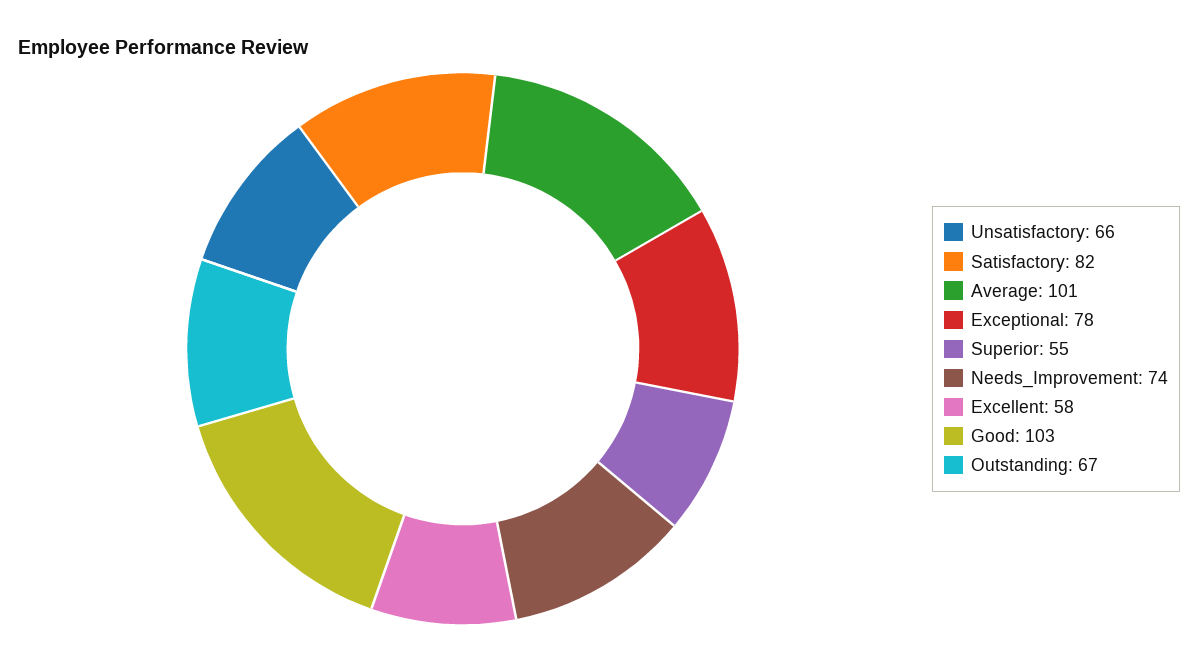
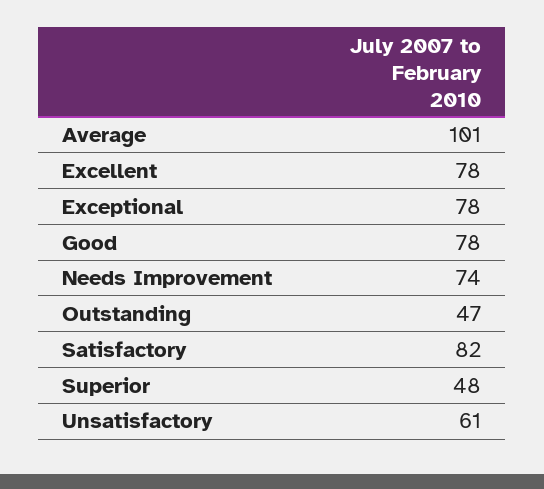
  {
-   "Unsatisfactory": 66,
+   "Unsatisfactory": 61,
    "Satisfactory": 82,
    "Average": 101,
    "Exceptional": 78,
-   "Superior": 55,
+   "Superior": 48,
    "Needs_Improvement": 74,
-   "Excellent": 58,
+   "Excellent": 78,
-   "Good": 103,
+   "Good": 78,
-   "Outstanding": 67
+   "Outstanding": 47
  }

